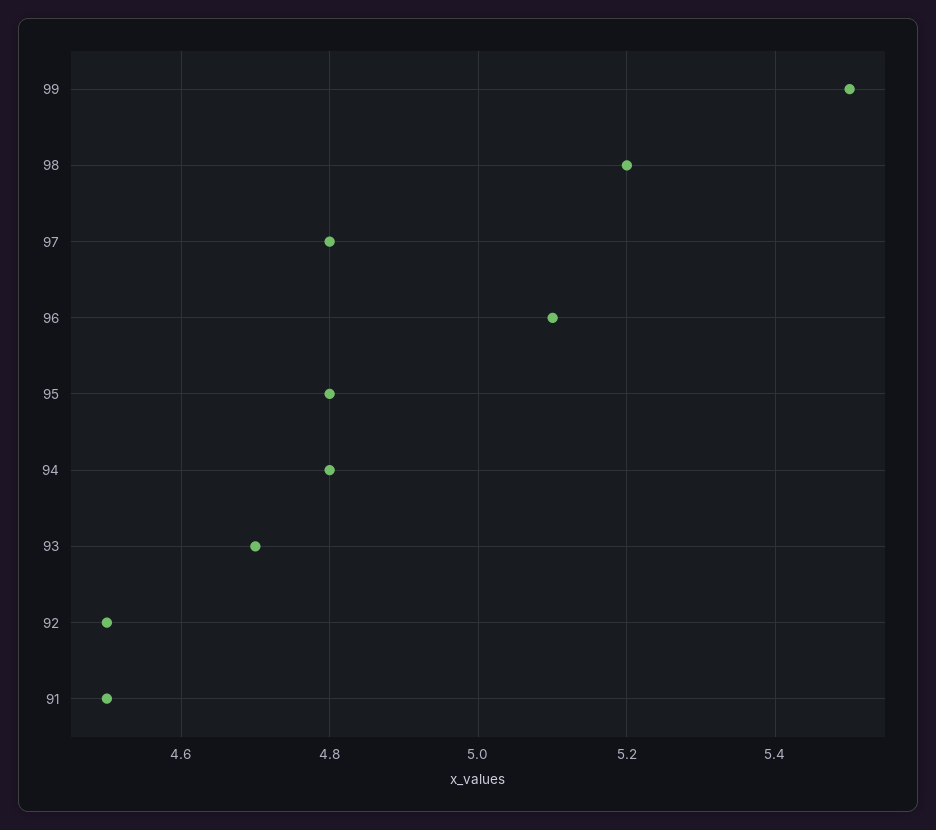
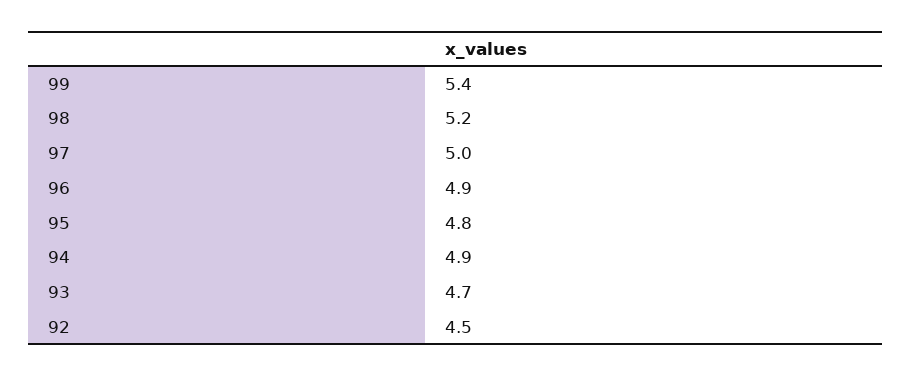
  {
-   "99": 5.5,
+   "99": 5.4,
    "98": 5.2,
-   "97": 4.8,
+   "97": 5,
-   "96": 5.1,
+   "96": 4.9,
    "95": 4.8,
-   "94": 4.8,
+   "94": 4.9,
    "93": 4.7,
-   "92": 4.5,
+   "92": 4.5
-   "91": 4.5
  }

